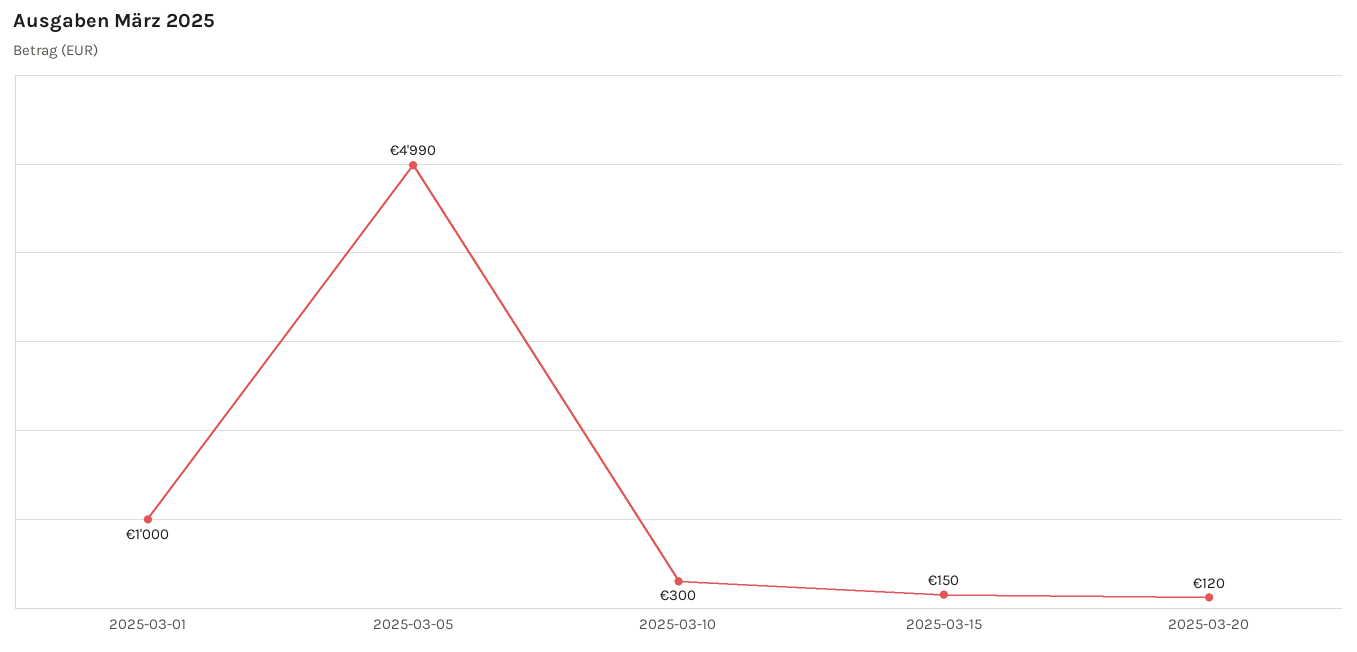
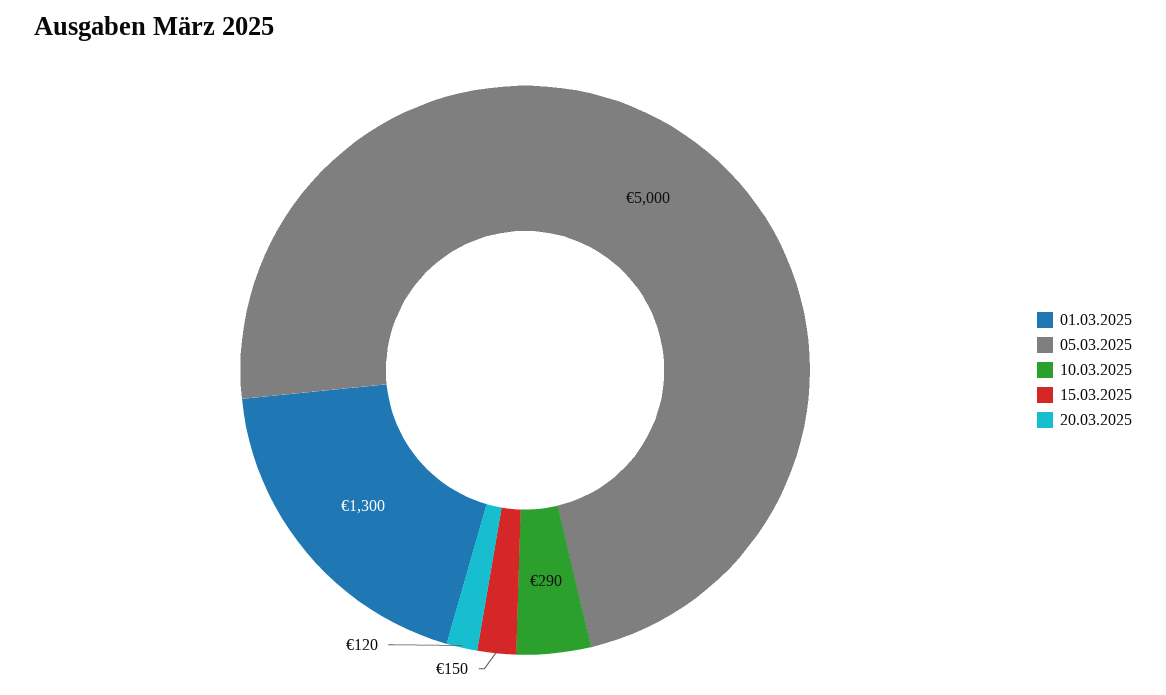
  {
-   "2025-03-01": 1000,
+   "2025-03-01": 1300,
-   "2025-03-05": 4990,
+   "2025-03-05": 5000,
-   "2025-03-10": 300,
+   "2025-03-10": 290,
    "2025-03-15": 150,
    "2025-03-20": 120
  }

